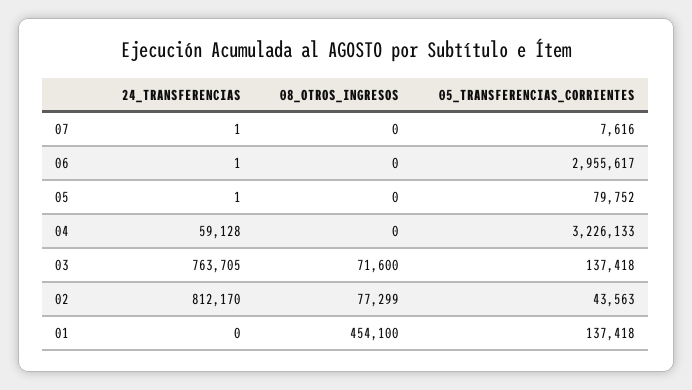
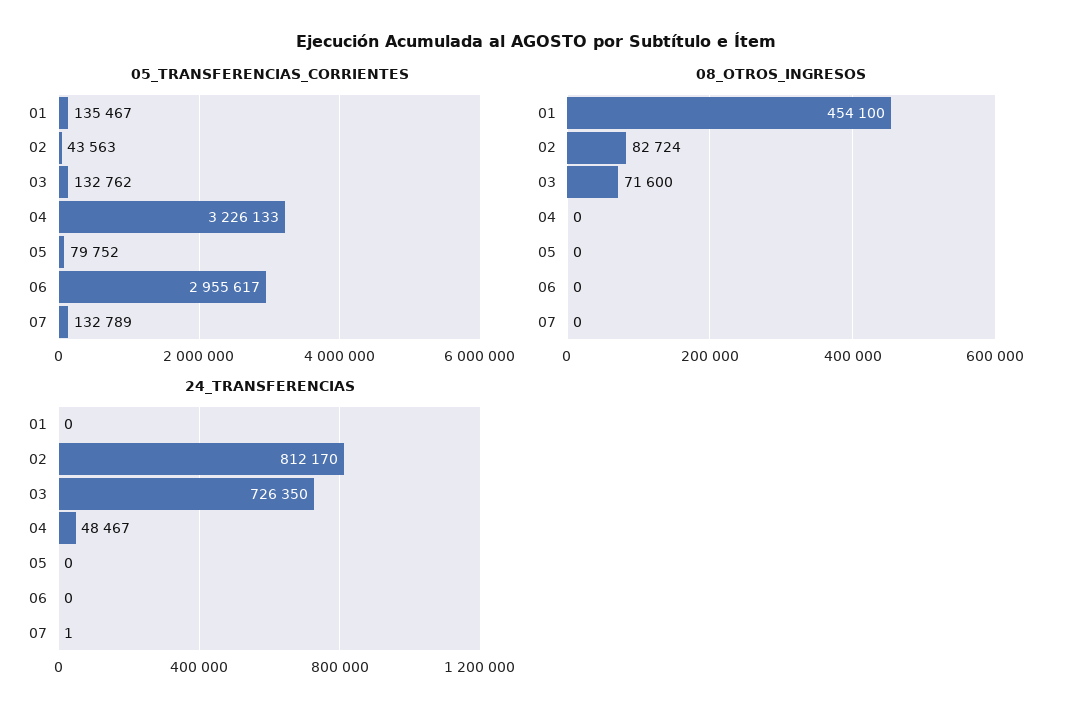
  {
    "24_TRANSFERENCIAS": {
      "07": 1,
-     "06": 1,
+     "06": 0,
-     "05": 1,
+     "05": 0,
-     "04": 59128,
+     "04": 48467,
-     "03": 763705,
+     "03": 726350,
      "02": 812170,
      "01": 0
    },
    "08_OTROS_INGRESOS": {
      "07": 0,
      "06": 0,
      "05": 0,
      "04": 0,
      "03": 71600,
-     "02": 77299,
+     "02": 82724,
      "01": 454100
    },
    "05_TRANSFERENCIAS_CORRIENTES": {
-     "07": 7616,
+     "07": 132789,
      "06": 2955617,
      "05": 79752,
      "04": 3226133,
-     "03": 137418,
+     "03": 132762,
      "02": 43563,
-     "01": 137418
+     "01": 135467
    }
  }

